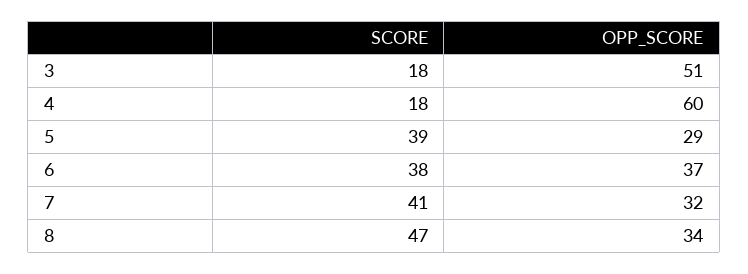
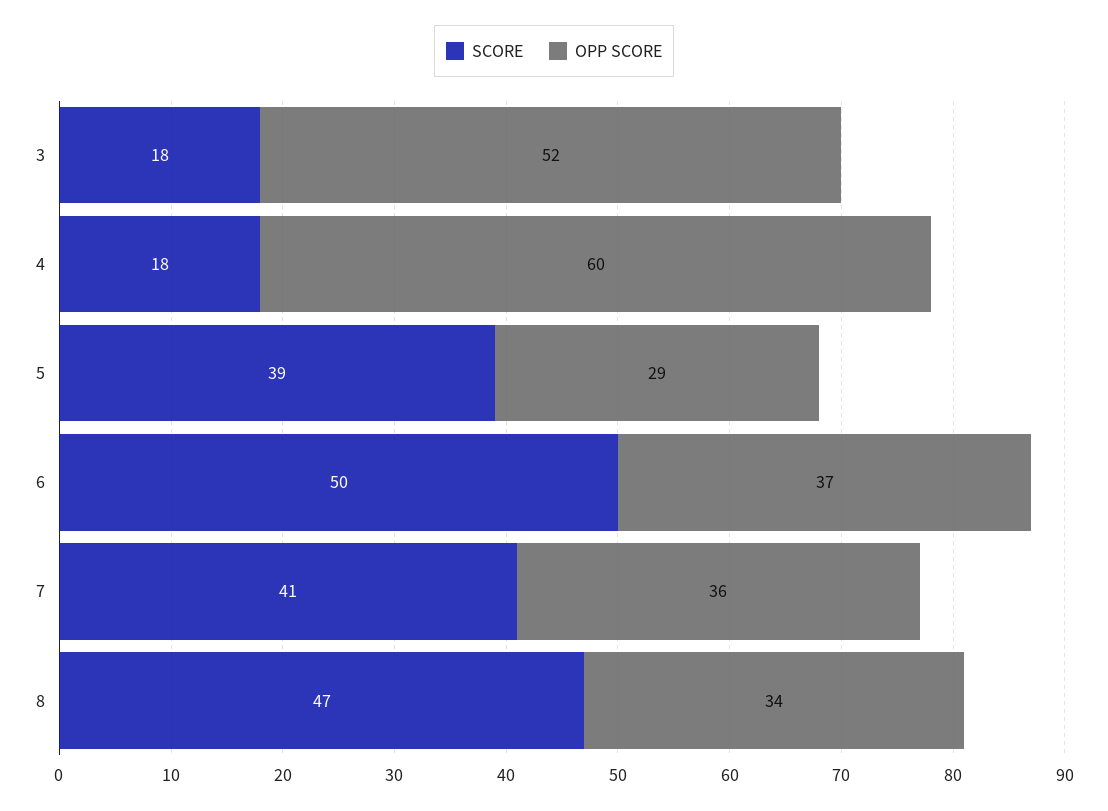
  {
    "SCORE": {
      "3": 18,
      "4": 18,
      "5": 39,
-     "6": 38,
+     "6": 50,
      "7": 41,
      "8": 47
    },
    "OPP_SCORE": {
-     "3": 51,
+     "3": 52,
      "4": 60,
      "5": 29,
      "6": 37,
-     "7": 32,
+     "7": 36,
      "8": 34
    }
  }

